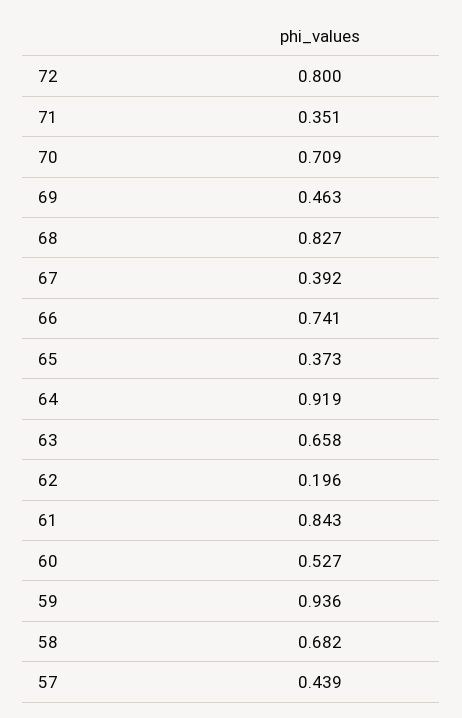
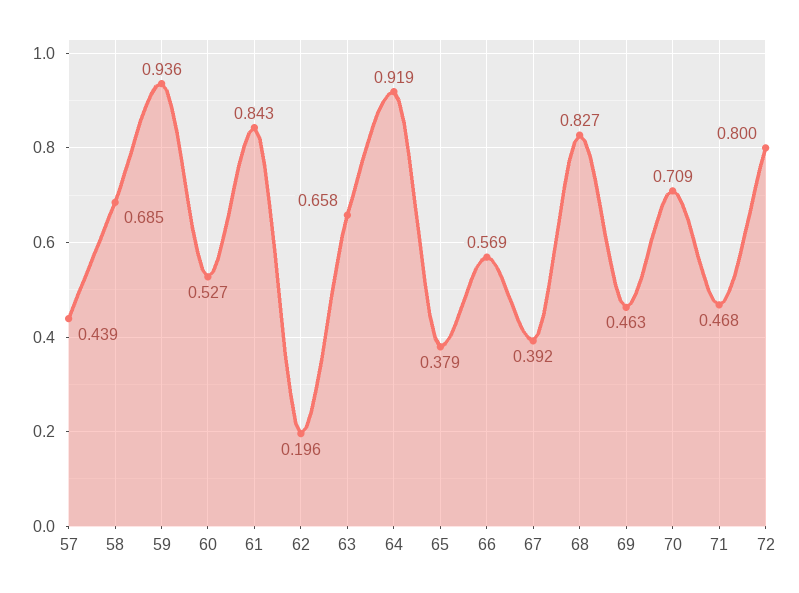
  {
    "72": 0.8,
-   "71": 0.351,
+   "71": 0.468,
    "70": 0.709,
    "69": 0.463,
    "68": 0.827,
    "67": 0.392,
-   "66": 0.741,
+   "66": 0.569,
-   "65": 0.373,
+   "65": 0.379,
    "64": 0.919,
    "63": 0.658,
    "62": 0.196,
    "61": 0.843,
    "60": 0.527,
    "59": 0.936,
-   "58": 0.682,
+   "58": 0.685,
    "57": 0.439
  }

